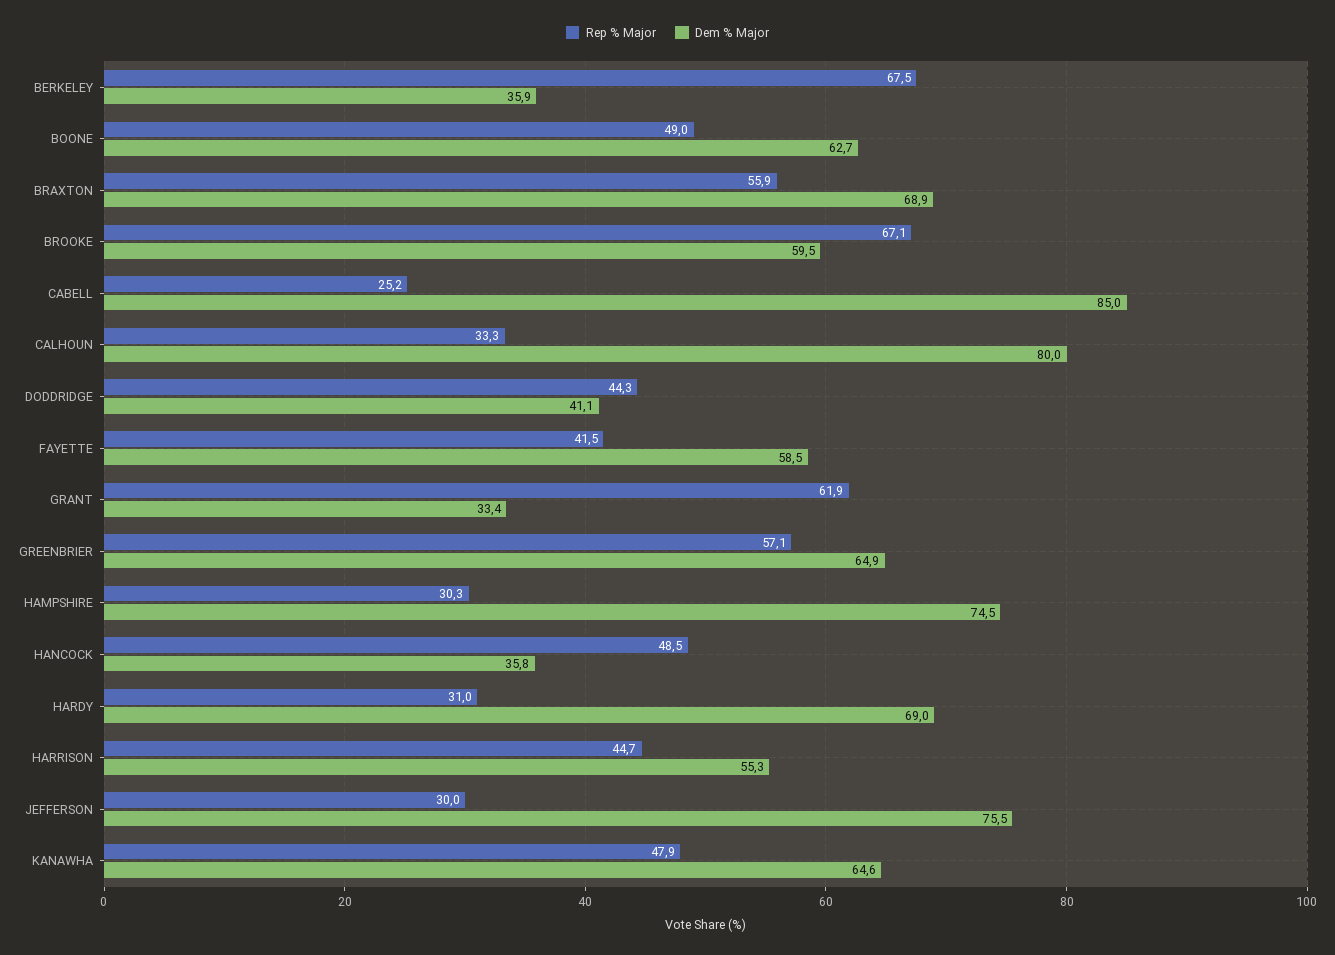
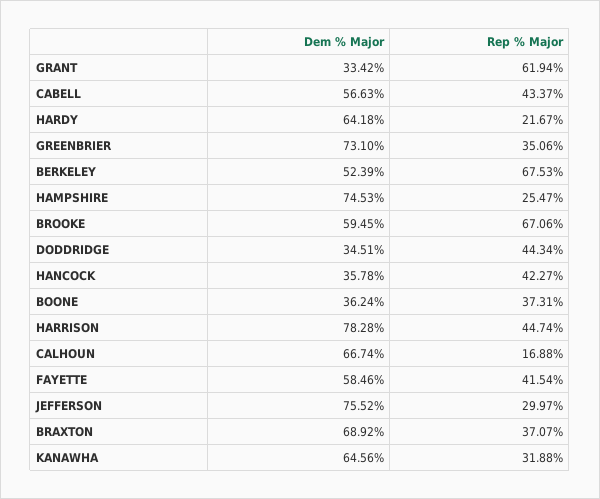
  {
    "Rep % Major": {
      "BERKELEY": 67.53,
-     "BOONE": 49,
+     "BOONE": 37.31,
-     "BRAXTON": 55.9,
+     "BRAXTON": 37.07,
      "BROOKE": 67.06,
-     "CABELL": 25.2,
+     "CABELL": 43.37,
-     "CALHOUN": 33.3,
+     "CALHOUN": 16.88,
      "DODDRIDGE": 44.34,
      "FAYETTE": 41.54,
      "GRANT": 61.94,
-     "GREENBRIER": 57.1,
+     "GREENBRIER": 35.06,
-     "HAMPSHIRE": 30.3,
+     "HAMPSHIRE": 25.47,
-     "HANCOCK": 48.5,
+     "HANCOCK": 42.27,
-     "HARDY": 31,
+     "HARDY": 21.67,
      "HARRISON": 44.74,
      "JEFFERSON": 29.97,
-     "KANAWHA": 47.9
+     "KANAWHA": 31.88
    },
    "Dem % Major": {
-     "BERKELEY": 35.9,
+     "BERKELEY": 52.39,
-     "BOONE": 62.7,
+     "BOONE": 36.24,
      "BRAXTON": 68.92,
      "BROOKE": 59.45,
-     "CABELL": 85,
+     "CABELL": 56.63,
-     "CALHOUN": 80,
+     "CALHOUN": 66.74,
-     "DODDRIDGE": 41.1,
+     "DODDRIDGE": 34.51,
      "FAYETTE": 58.46,
      "GRANT": 33.42,
-     "GREENBRIER": 64.9,
+     "GREENBRIER": 73.1,
      "HAMPSHIRE": 74.53,
      "HANCOCK": 35.78,
-     "HARDY": 69,
+     "HARDY": 64.18,
-     "HARRISON": 55.3,
+     "HARRISON": 78.28,
      "JEFFERSON": 75.52,
      "KANAWHA": 64.56
    }
  }

